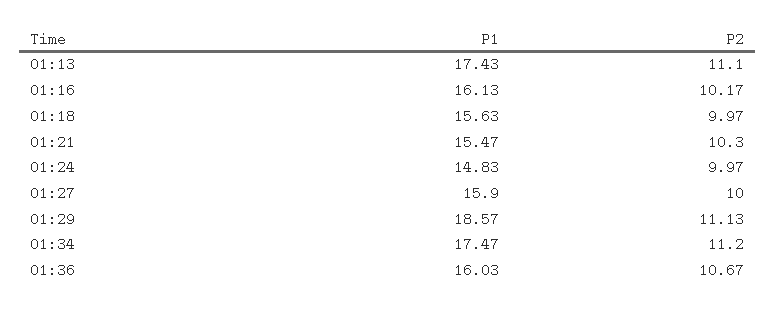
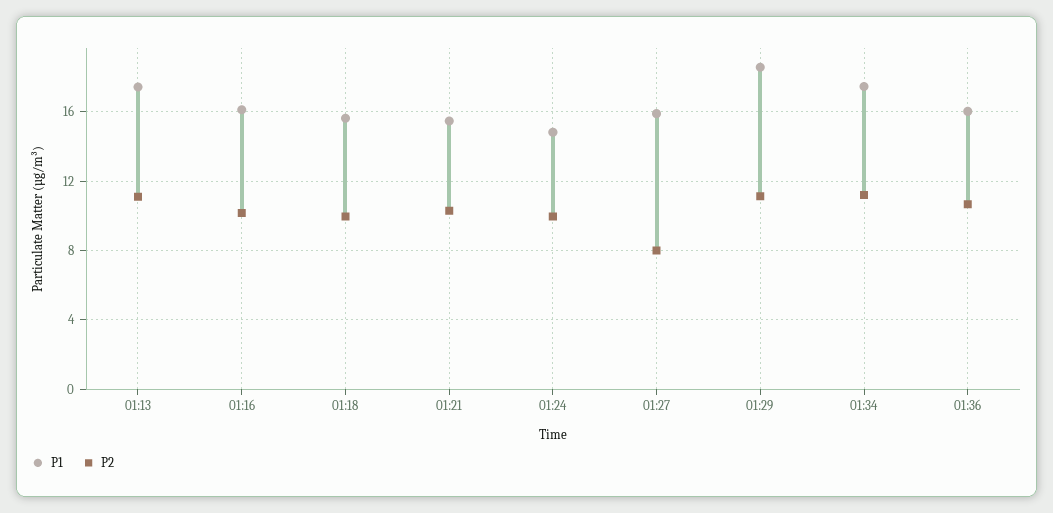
  {
    "P1": {
      "01:13": 17.43,
      "01:16": 16.13,
      "01:18": 15.63,
      "01:21": 15.47,
      "01:24": 14.83,
      "01:27": 15.9,
      "01:29": 18.57,
      "01:34": 17.47,
      "01:36": 16.03
    },
    "P2": {
      "01:13": 11.1,
      "01:16": 10.17,
      "01:18": 9.97,
      "01:21": 10.3,
      "01:24": 9.97,
-     "01:27": 10,
+     "01:27": 8,
      "01:29": 11.13,
      "01:34": 11.2,
      "01:36": 10.67
    }
  }

